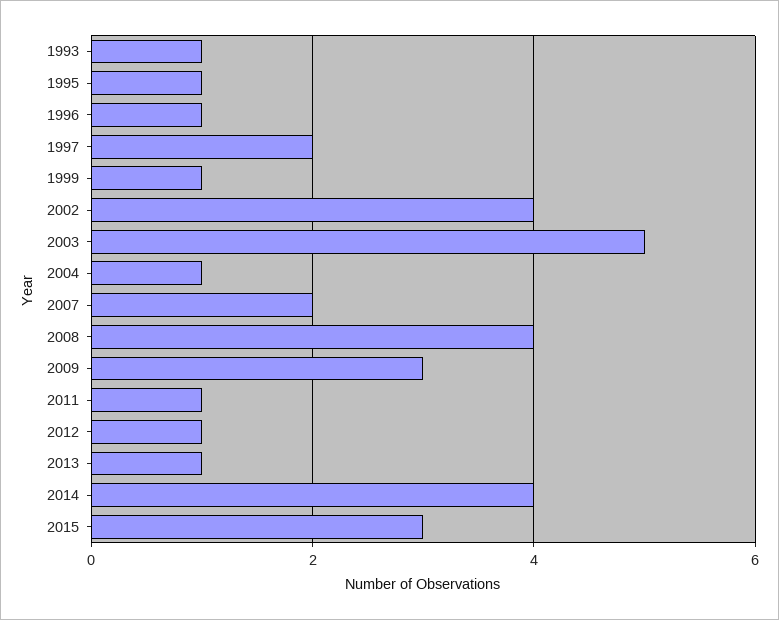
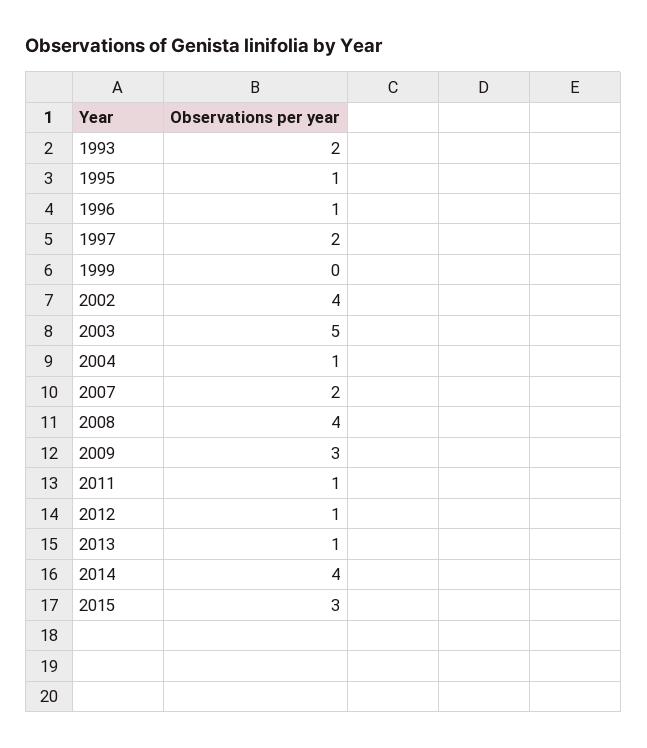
  {
-   "1993": 1,
+   "1993": 2,
    "1995": 1,
    "1996": 1,
    "1997": 2,
-   "1999": 1,
+   "1999": 0,
    "2002": 4,
    "2003": 5,
    "2004": 1,
    "2007": 2,
    "2008": 4,
    "2009": 3,
    "2011": 1,
    "2012": 1,
    "2013": 1,
    "2014": 4,
    "2015": 3
  }

